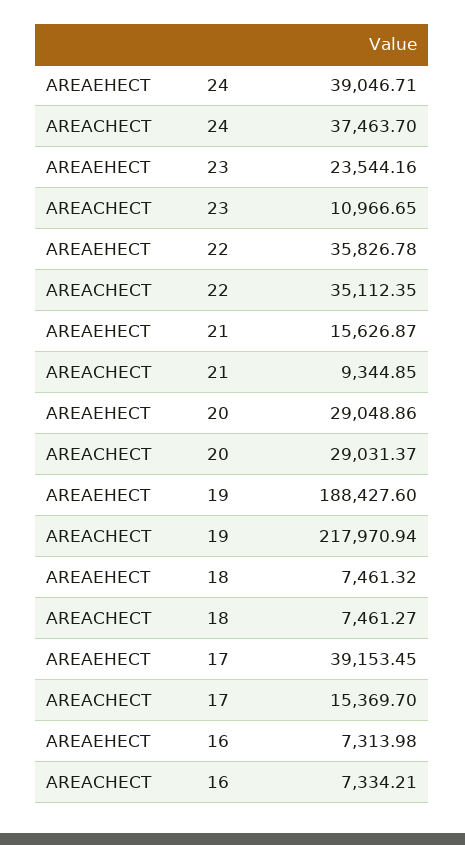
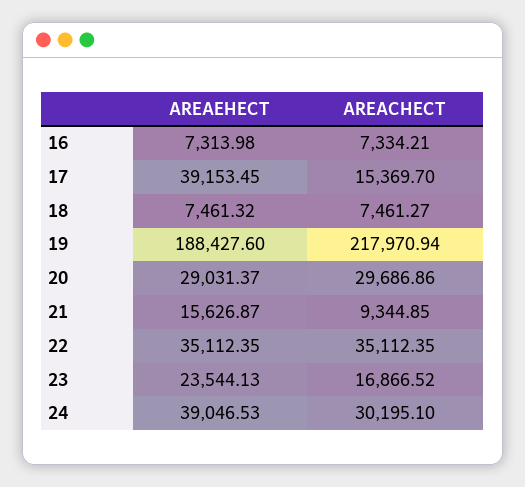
  {
    "AREAEHECT": {
-     "24": 39046.71,
+     "24": 39046.53,
-     "23": 23544.16,
+     "23": 23544.13,
-     "22": 35826.78,
+     "22": 35112.35,
      "21": 15626.87,
-     "20": 29048.86,
+     "20": 29031.37,
      "19": 188427.6,
      "18": 7461.32,
      "17": 39153.45,
      "16": 7313.98
    },
    "AREACHECT": {
-     "24": 37463.7,
+     "24": 30195.1,
-     "23": 10966.65,
+     "23": 16866.52,
      "22": 35112.35,
      "21": 9344.85,
-     "20": 29031.37,
+     "20": 29686.86,
      "19": 217970.94,
      "18": 7461.27,
      "17": 15369.7,
      "16": 7334.21
    }
  }

